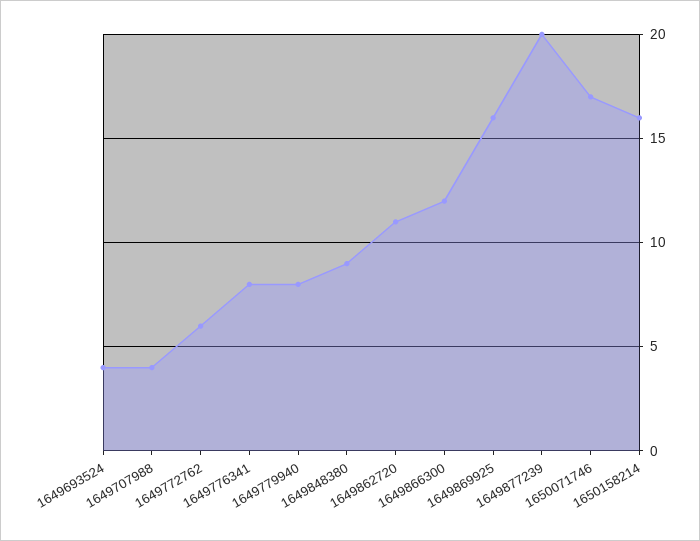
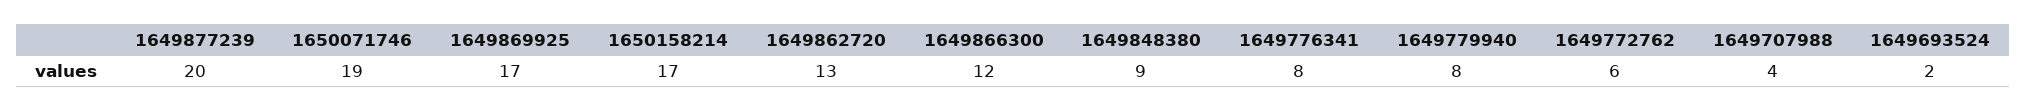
  {
-   "1649693524": 4,
+   "1649693524": 2,
    "1649707988": 4,
    "1649772762": 6,
    "1649776341": 8,
    "1649779940": 8,
    "1649848380": 9,
-   "1649862720": 11,
+   "1649862720": 13,
    "1649866300": 12,
-   "1649869925": 16,
+   "1649869925": 17,
    "1649877239": 20,
-   "1650071746": 17,
+   "1650071746": 19,
-   "1650158214": 16
+   "1650158214": 17
  }

